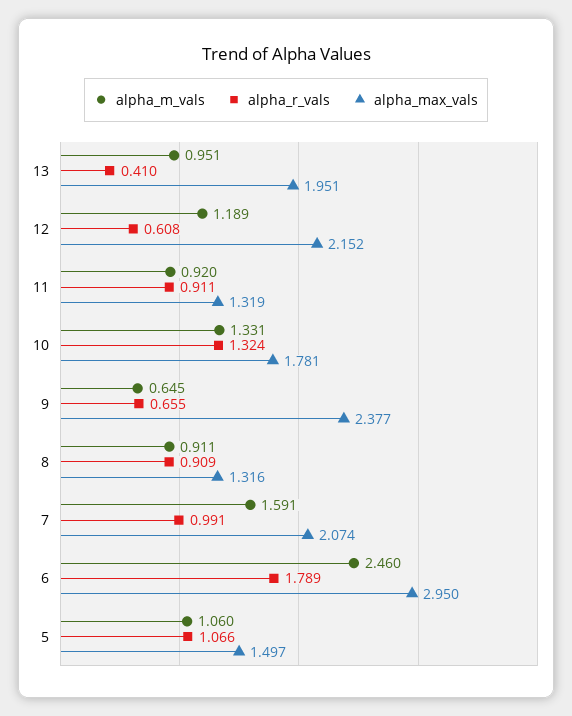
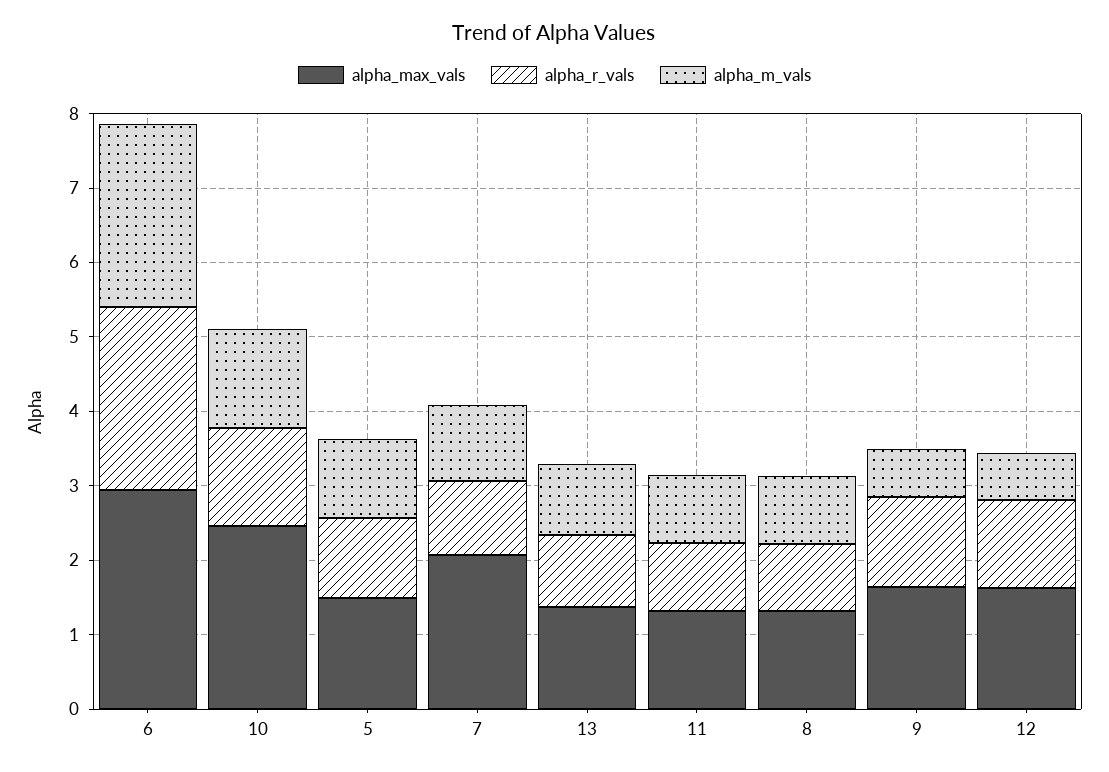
  {
    "alpha_m_vals": {
      "13": 0.951,
-     "12": 1.189,
+     "12": 0.6,
      "11": 0.92,
      "10": 1.331,
      "9": 0.645,
      "8": 0.911,
-     "7": 1.591,
+     "7": 1,
      "6": 2.46,
      "5": 1.06
    },
    "alpha_r_vals": {
-     "13": 0.41,
+     "13": 1,
-     "12": 0.608,
+     "12": 1.2,
      "11": 0.911,
      "10": 1.324,
-     "9": 0.655,
+     "9": 1.2,
      "8": 0.909,
      "7": 0.991,
-     "6": 1.789,
+     "6": 2.4,
      "5": 1.066
    },
    "alpha_max_vals": {
-     "13": 1.951,
+     "13": 1.4,
-     "12": 2.152,
+     "12": 1.6,
      "11": 1.319,
-     "10": 1.781,
+     "10": 2.4,
-     "9": 2.377,
+     "9": 1.6,
      "8": 1.316,
      "7": 2.074,
      "6": 2.95,
      "5": 1.497
    }
  }

